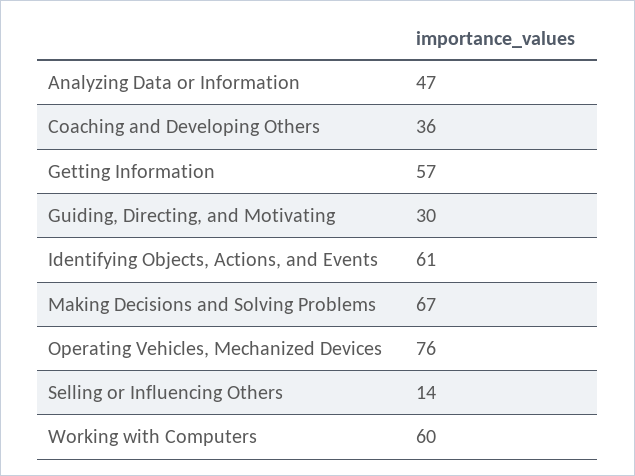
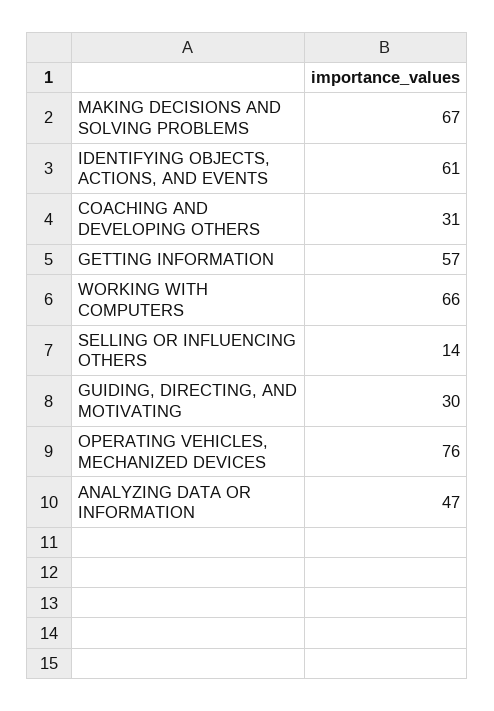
  {
    "Analyzing Data or Information": 47,
-   "Coaching and Developing Others": 36,
+   "Coaching and Developing Others": 31,
    "Getting Information": 57,
    "Guiding, Directing, and Motivating": 30,
    "Identifying Objects, Actions, and Events": 61,
    "Making Decisions and Solving Problems": 67,
    "Operating Vehicles, Mechanized Devices": 76,
    "Selling or Influencing Others": 14,
-   "Working with Computers": 60
+   "Working with Computers": 66
  }

